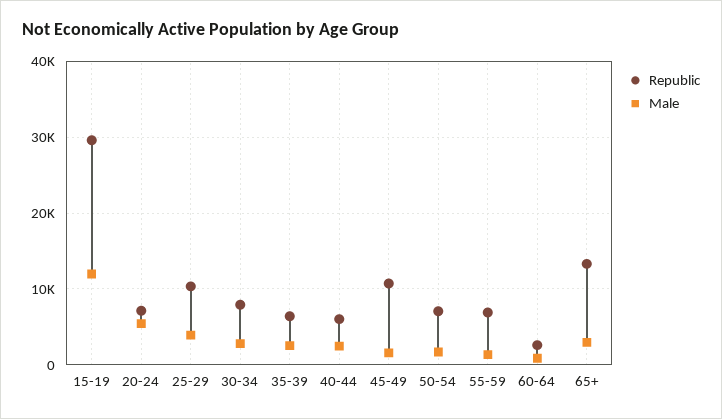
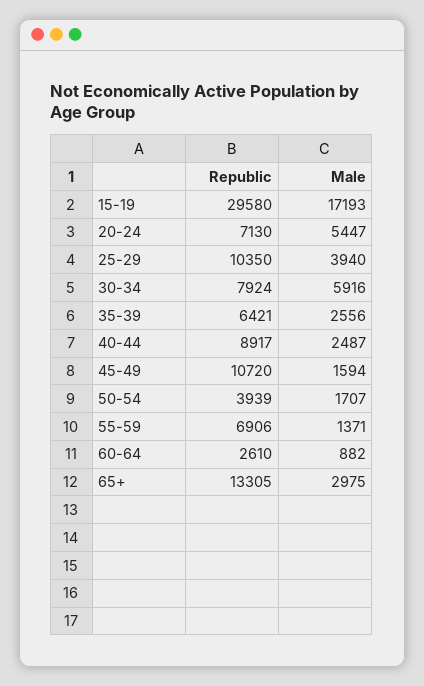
  {
    "Republic": {
      "15-19": 29580,
      "20-24": 7130,
      "25-29": 10350,
      "30-34": 7924,
      "35-39": 6421,
-     "40-44": 6000,
+     "40-44": 8917,
      "45-49": 10720,
-     "50-54": 7000,
+     "50-54": 3939,
      "55-59": 6906,
      "60-64": 2610,
      "65+": 13305
    },
    "Male": {
-     "15-19": 12000,
+     "15-19": 17193,
      "20-24": 5447,
      "25-29": 3940,
-     "30-34": 3000,
+     "30-34": 5916,
      "35-39": 2556,
      "40-44": 2487,
      "45-49": 1594,
      "50-54": 1707,
      "55-59": 1371,
      "60-64": 882,
      "65+": 2975
    }
  }

